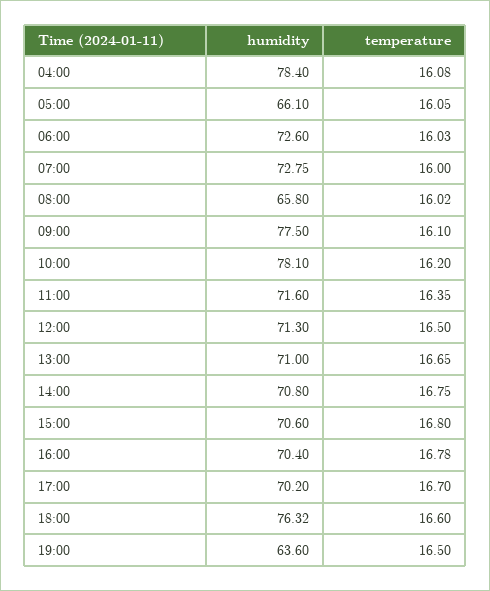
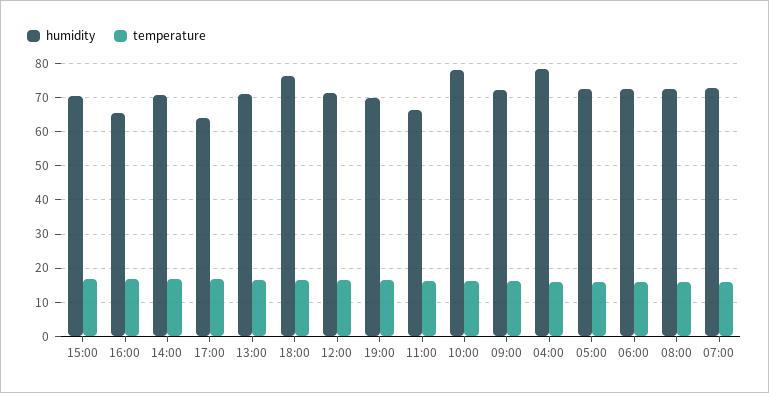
  {
    "humidity": {
      "04:00": 78.4,
-     "05:00": 66.1,
+     "05:00": 72,
      "06:00": 72.6,
      "07:00": 72.75,
-     "08:00": 65.8,
+     "08:00": 72,
-     "09:00": 77.5,
+     "09:00": 72,
      "10:00": 78.1,
-     "11:00": 71.6,
+     "11:00": 66,
      "12:00": 71.3,
      "13:00": 71,
      "14:00": 70.8,
      "15:00": 70.6,
-     "16:00": 70.4,
+     "16:00": 66,
-     "17:00": 70.2,
+     "17:00": 64,
      "18:00": 76.32,
-     "19:00": 63.6
+     "19:00": 70
    },
    "temperature": {
      "04:00": 16.08,
      "05:00": 16.05,
      "06:00": 16.03,
      "07:00": 16,
      "08:00": 16.02,
      "09:00": 16.1,
      "10:00": 16.2,
      "11:00": 16.35,
      "12:00": 16.5,
      "13:00": 16.65,
      "14:00": 16.75,
      "15:00": 16.8,
      "16:00": 16.78,
      "17:00": 16.7,
      "18:00": 16.6,
      "19:00": 16.5
    }
  }

